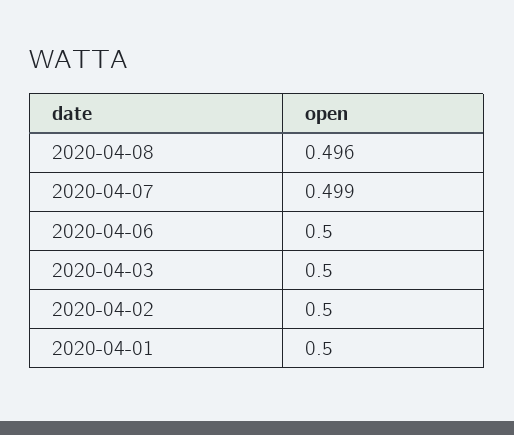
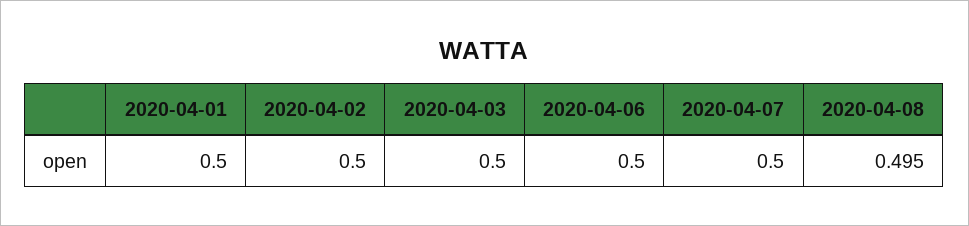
  {
-   "2020-04-08": 0.496,
+   "2020-04-08": 0.495,
-   "2020-04-07": 0.499,
+   "2020-04-07": 0.5,
    "2020-04-06": 0.5,
    "2020-04-03": 0.5,
    "2020-04-02": 0.5,
    "2020-04-01": 0.5
  }

